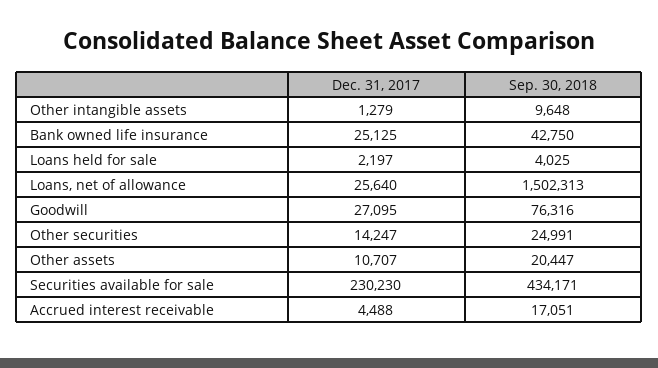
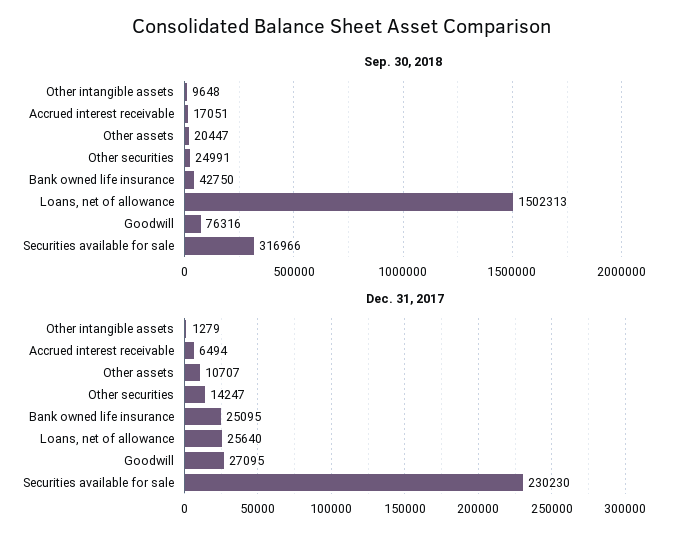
  {
    "Dec. 31, 2017": {
      "Other intangible assets": 1279,
-     "Bank owned life insurance": 25125,
+     "Bank owned life insurance": 25095,
-     "Loans held for sale": 2197,
      "Loans, net of allowance": 25640,
      "Goodwill": 27095,
      "Other securities": 14247,
      "Other assets": 10707,
      "Securities available for sale": 230230,
-     "Accrued interest receivable": 4488
+     "Accrued interest receivable": 6494
    },
    "Sep. 30, 2018": {
      "Other intangible assets": 9648,
      "Bank owned life insurance": 42750,
-     "Loans held for sale": 4025,
      "Loans, net of allowance": 1502313,
      "Goodwill": 76316,
      "Other securities": 24991,
      "Other assets": 20447,
-     "Securities available for sale": 434171,
+     "Securities available for sale": 316966,
      "Accrued interest receivable": 17051
    }
  }

